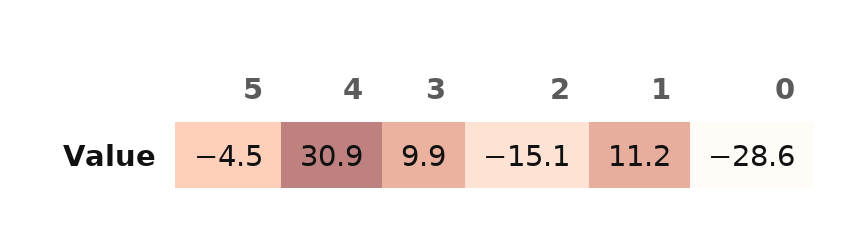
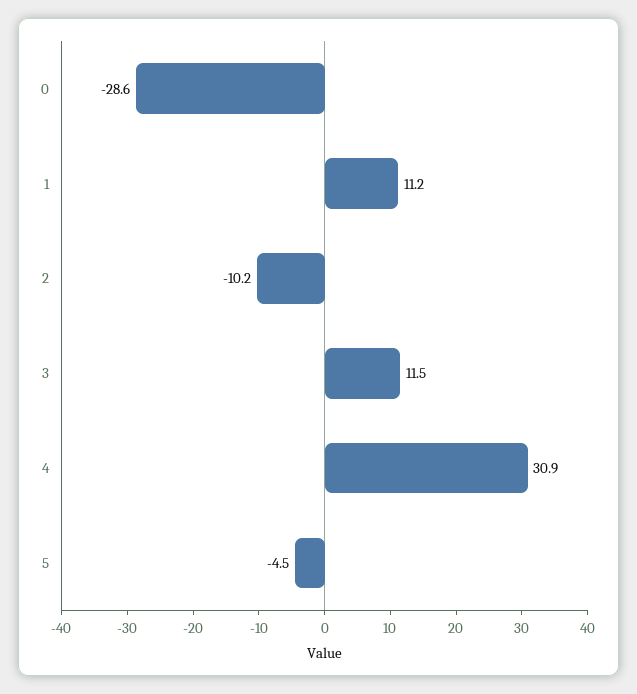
  {
    "5": -4.5,
    "4": 30.9,
-   "3": 9.9,
+   "3": 11.5,
-   "2": -15.1,
+   "2": -10.2,
    "1": 11.2,
    "0": -28.6
  }

